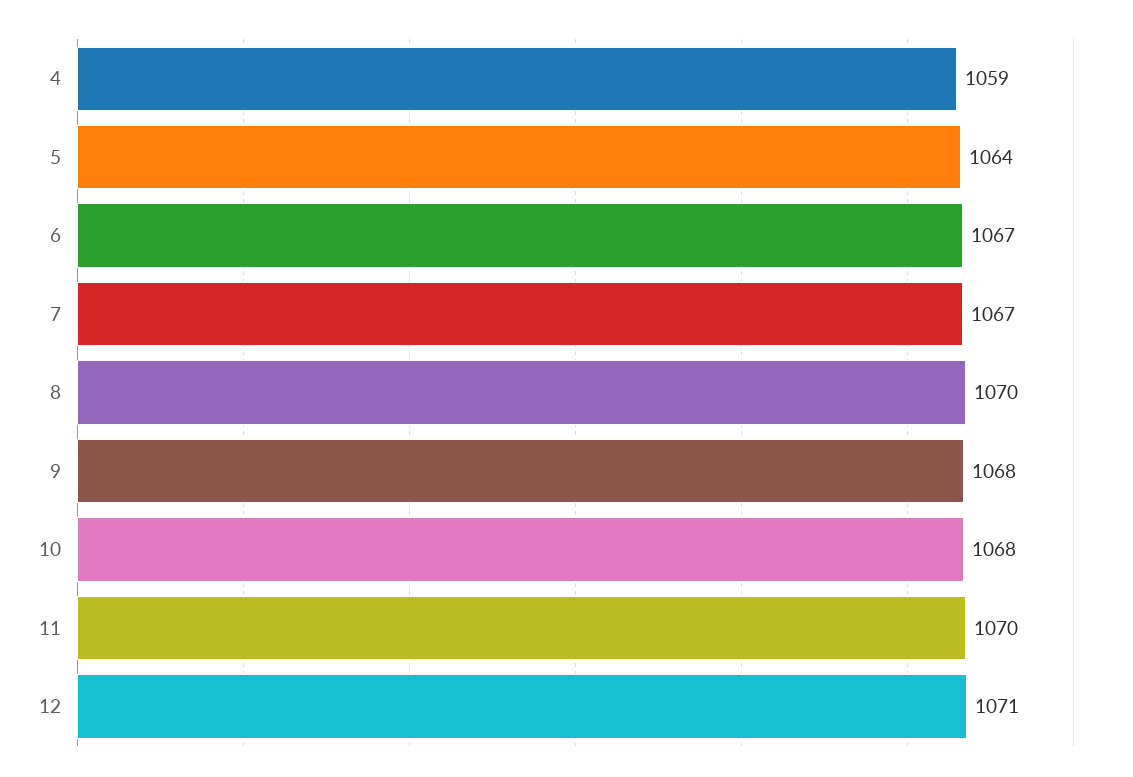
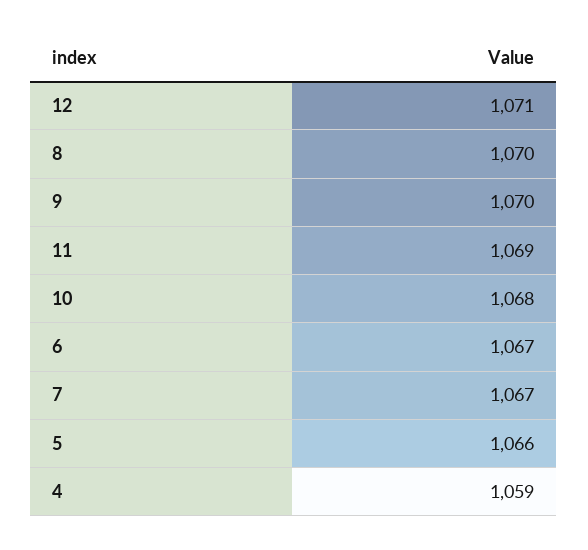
  {
    "4": 1059,
-   "5": 1064,
+   "5": 1066,
    "6": 1067,
    "7": 1067,
    "8": 1070,
-   "9": 1068,
+   "9": 1070,
    "10": 1068,
-   "11": 1070,
+   "11": 1069,
    "12": 1071
  }

